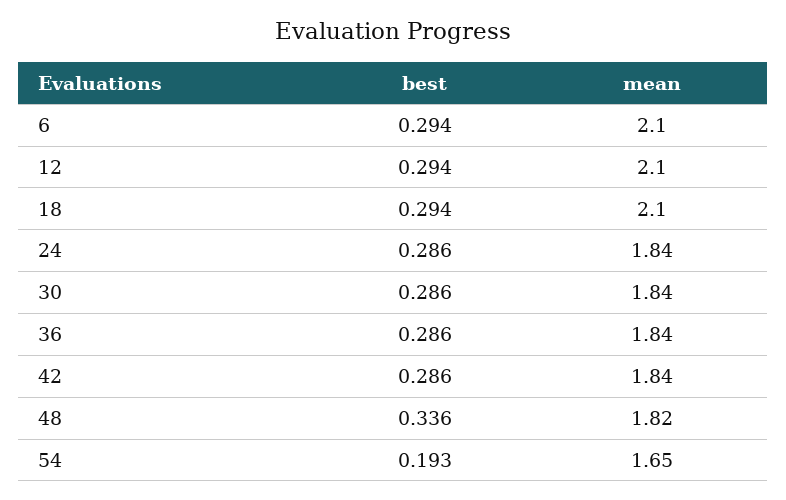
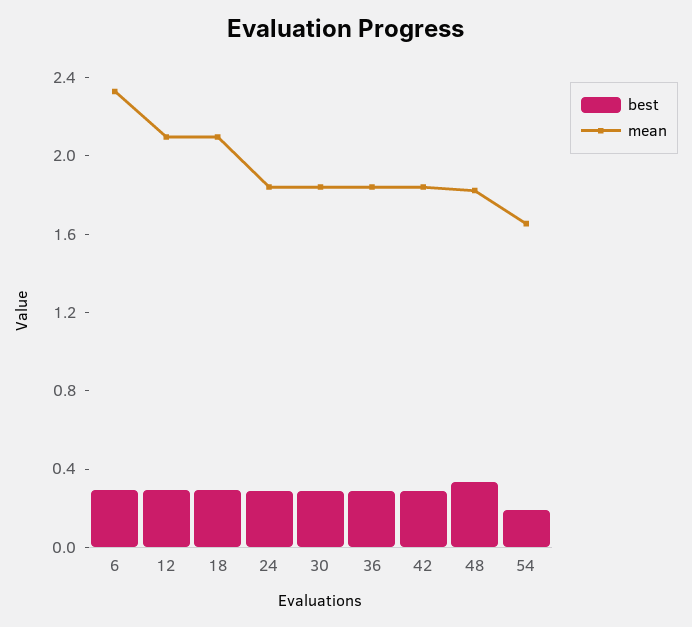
  {
    "best": {
      "6": 0.294,
      "12": 0.294,
      "18": 0.294,
      "24": 0.286,
      "30": 0.286,
      "36": 0.286,
      "42": 0.286,
      "48": 0.336,
      "54": 0.193
    },
    "mean": {
-     "6": 2.1,
+     "6": 2.3,
      "12": 2.1,
      "18": 2.1,
      "24": 1.84,
      "30": 1.84,
      "36": 1.84,
      "42": 1.84,
      "48": 1.82,
      "54": 1.65
    }
  }

